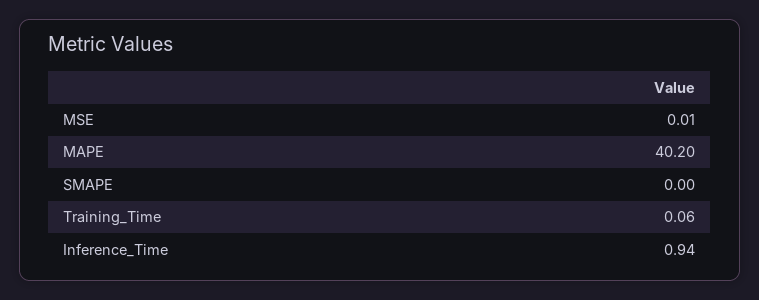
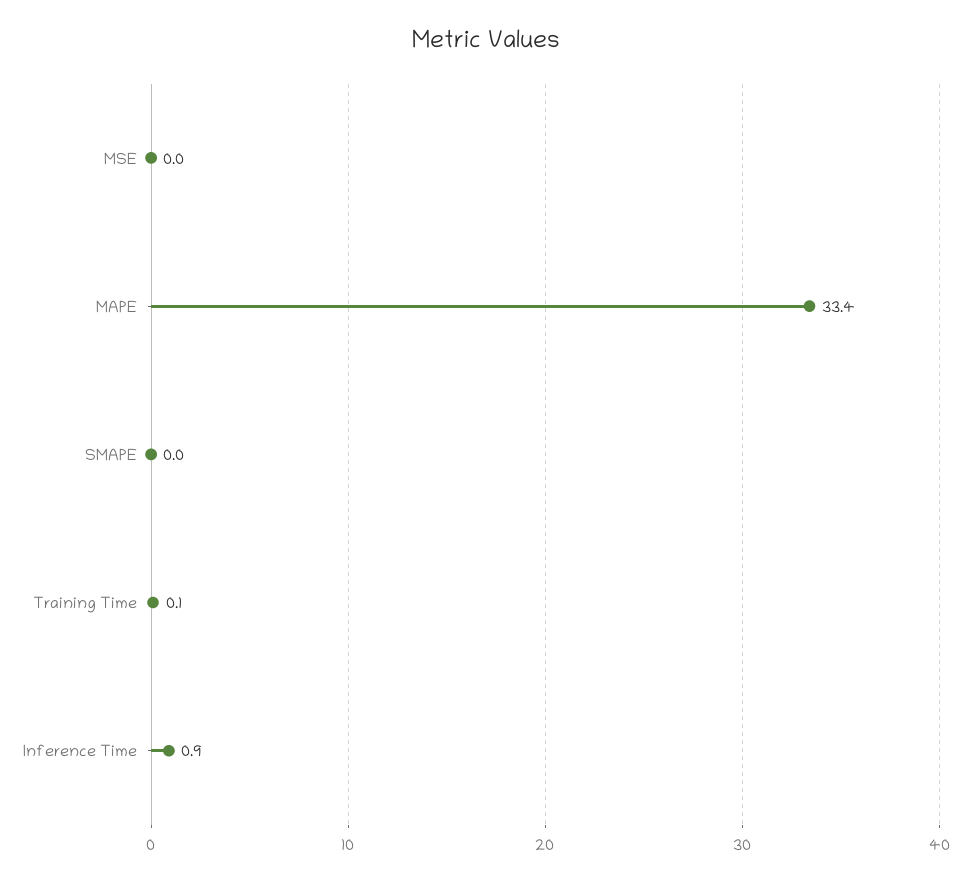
  {
    "MSE": 0.01,
-   "MAPE": 40.2,
+   "MAPE": 33.4,
    "SMAPE": 0,
    "Training_Time": 0.06,
    "Inference_Time": 0.94
  }

